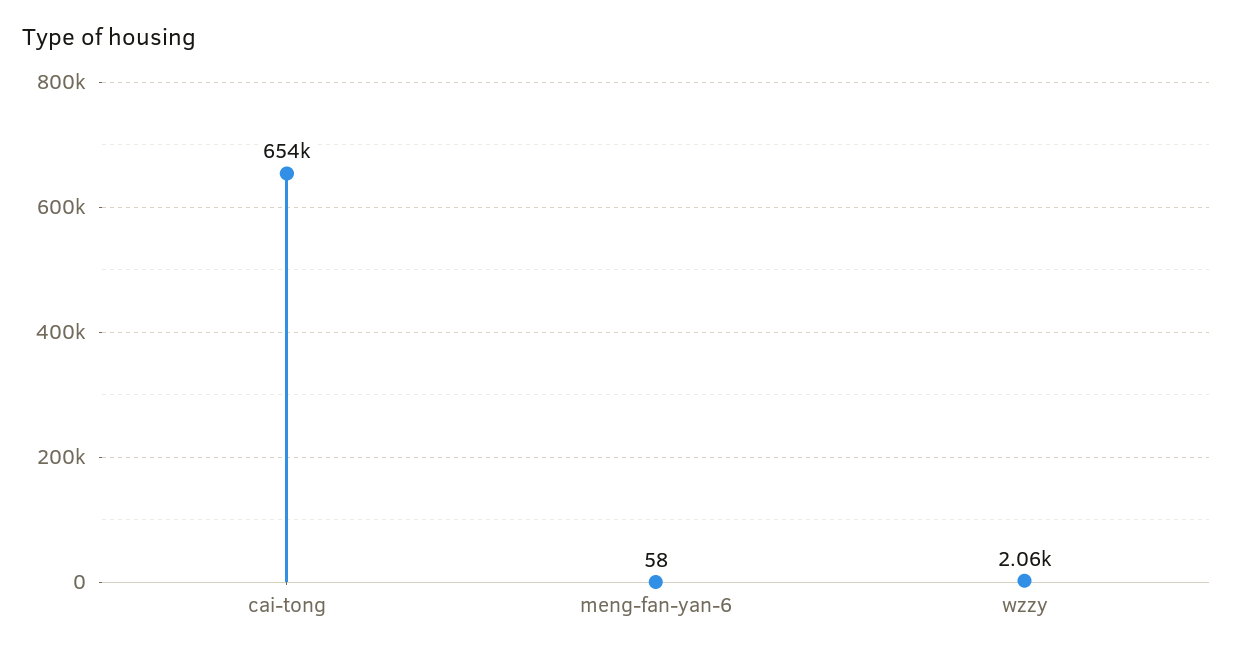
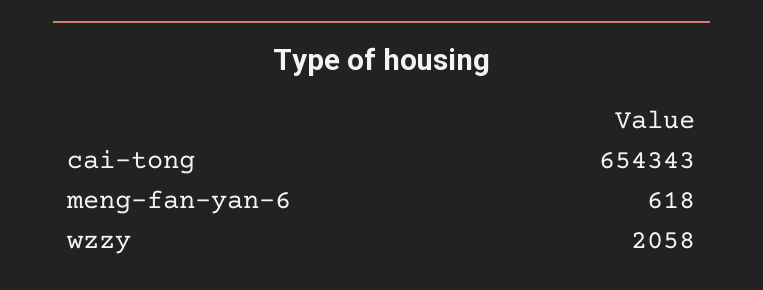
  {
    "cai-tong": 654343,
-   "meng-fan-yan-6": 58,
+   "meng-fan-yan-6": 618,
    "wzzy": 2058
  }

